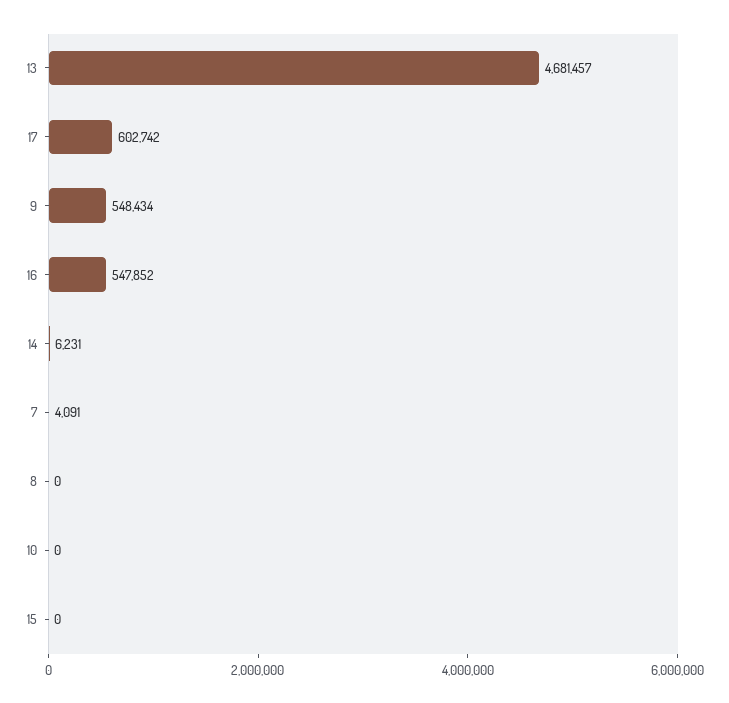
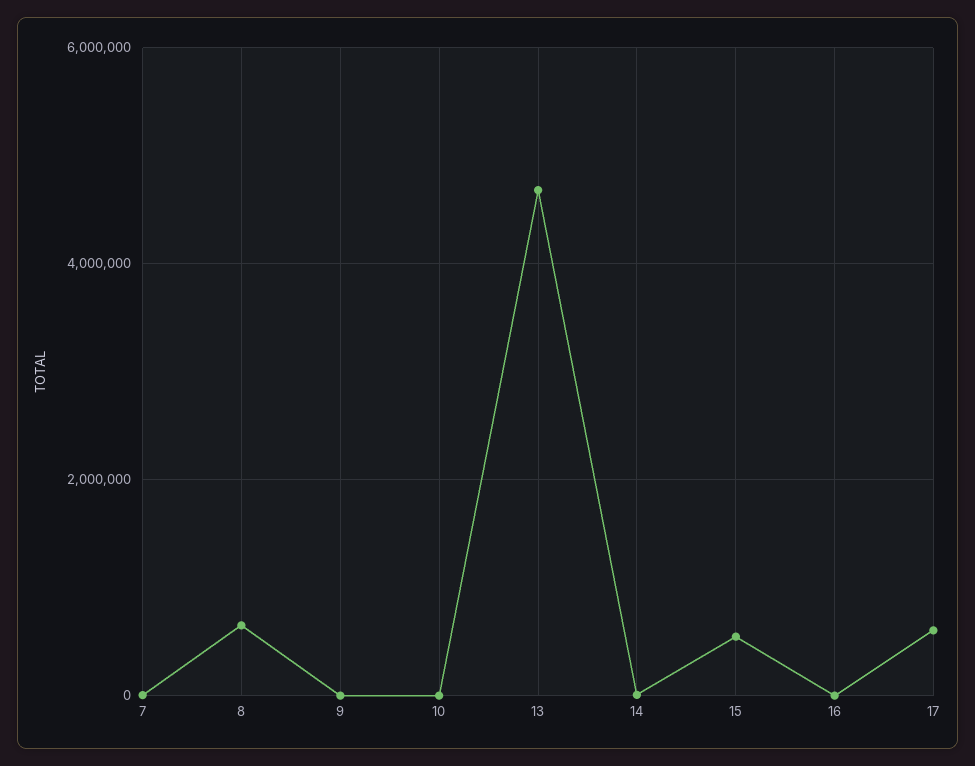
  {
    "13": 4681457,
    "17": 602742,
-   "9": 548434,
+   "9": 0,
-   "16": 547852,
+   "16": 0,
    "14": 6231,
    "7": 4091,
-   "8": 0,
+   "8": 600000,
    "10": 0,
-   "15": 0
+   "15": 600000
  }

